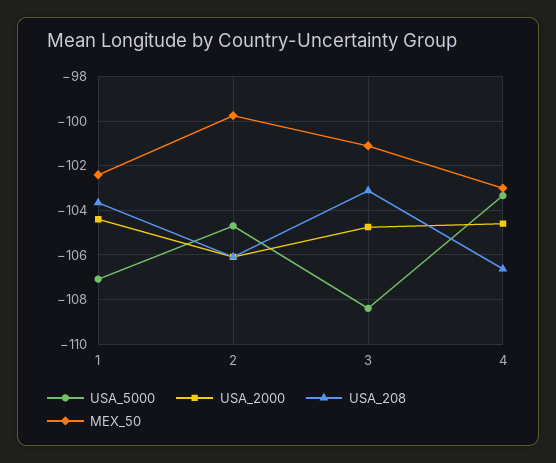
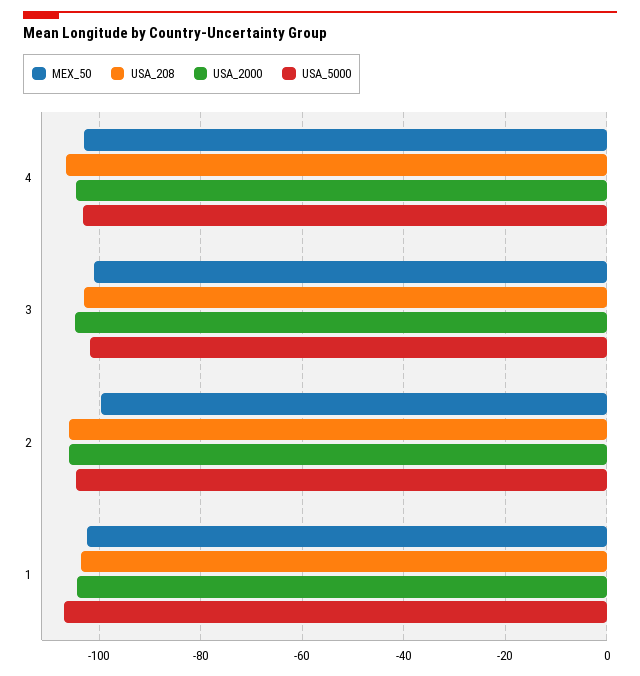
  {
    "USA_5000": {
      "1": -107,
      "2": -104.5,
-     "3": -108.5,
+     "3": -102,
      "4": -103.5
    },
    "USA_2000": {
      "1": -104.5,
      "2": -106,
      "3": -105,
      "4": -104.5
    },
    "USA_208": {
      "1": -103.5,
      "2": -106,
      "3": -103,
      "4": -106.5
    },
    "MEX_50": {
      "1": -102.5,
      "2": -100,
      "3": -101,
      "4": -103
    }
  }

